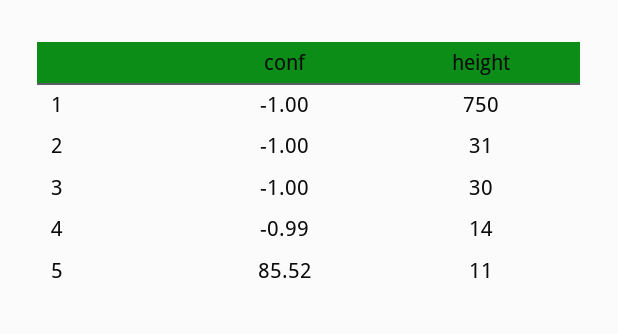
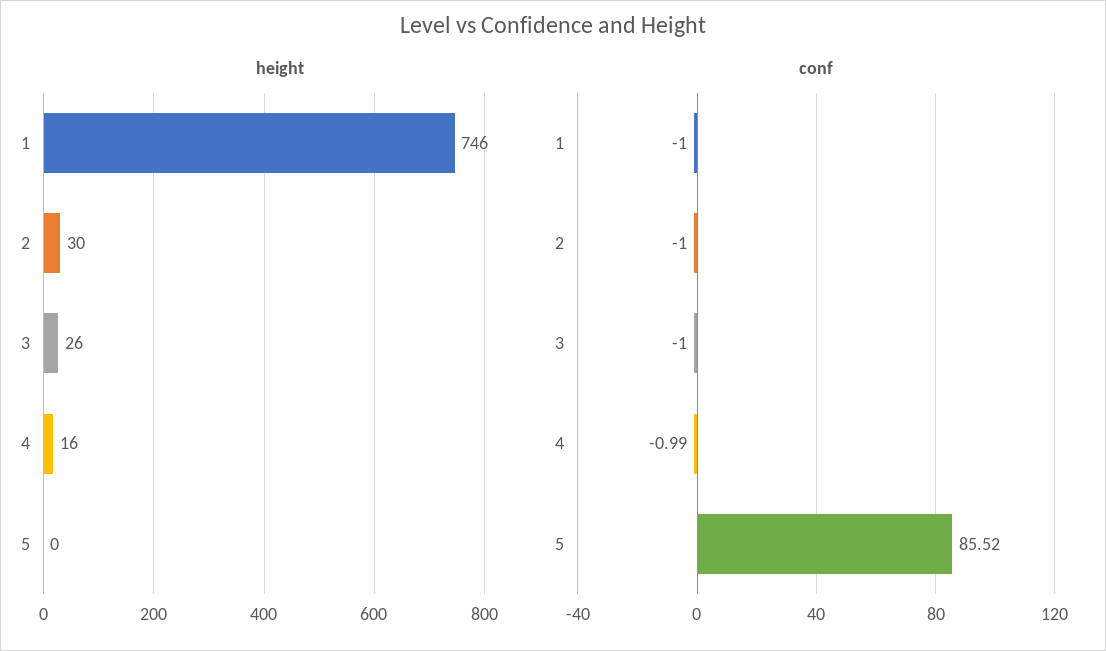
  {
    "conf": {
      "1": -1,
      "2": -1,
      "3": -1,
      "4": -0.99,
      "5": 85.52
    },
    "height": {
-     "1": 750,
+     "1": 746,
-     "2": 31,
+     "2": 30,
-     "3": 30,
+     "3": 26,
-     "4": 14,
+     "4": 16,
-     "5": 11
+     "5": 0
    }
  }

